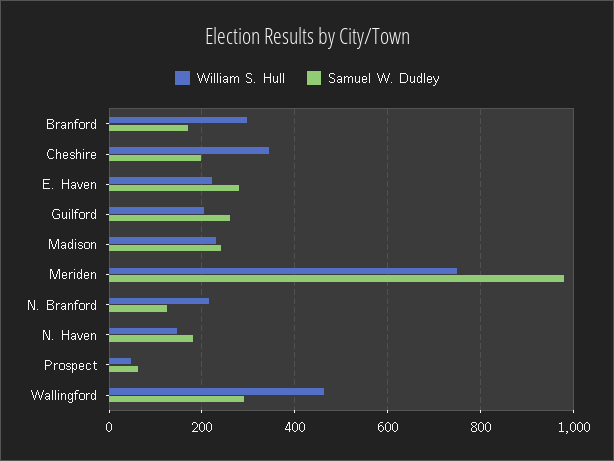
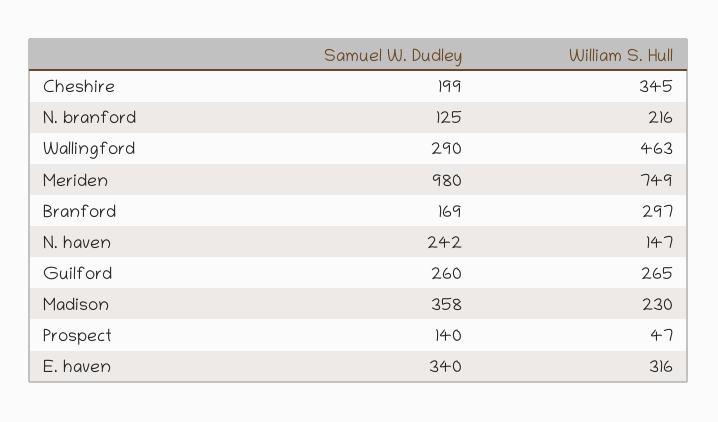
  {
    "William S. Hull": {
      "Branford": 297,
      "Cheshire": 345,
-     "E. Haven": 220,
+     "E. Haven": 316,
-     "Guilford": 200,
+     "Guilford": 265,
      "Madison": 230,
      "Meriden": 749,
      "N. Branford": 216,
      "N. Haven": 147,
      "Prospect": 47,
      "Wallingford": 463
    },
    "Samuel W. Dudley": {
      "Branford": 169,
      "Cheshire": 199,
-     "E. Haven": 280,
+     "E. Haven": 340,
      "Guilford": 260,
-     "Madison": 240,
+     "Madison": 358,
      "Meriden": 980,
      "N. Branford": 125,
-     "N. Haven": 180,
+     "N. Haven": 242,
-     "Prospect": 60,
+     "Prospect": 140,
      "Wallingford": 290
    }
  }

